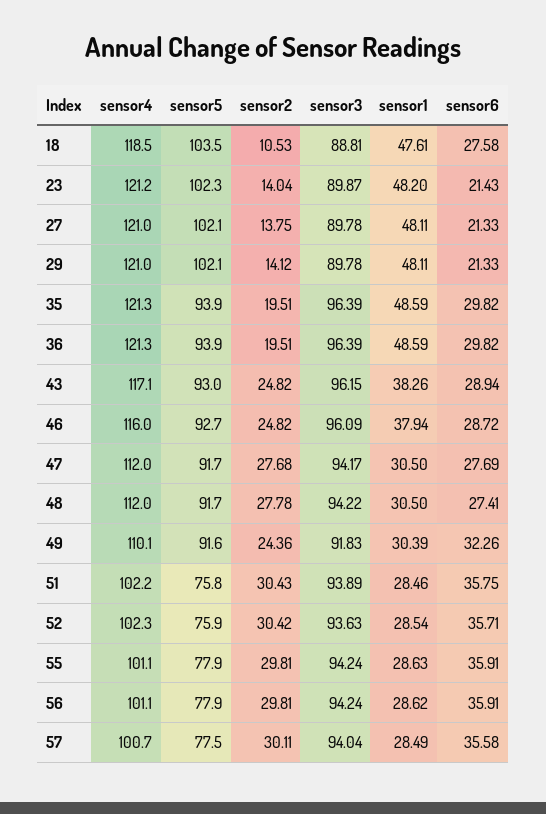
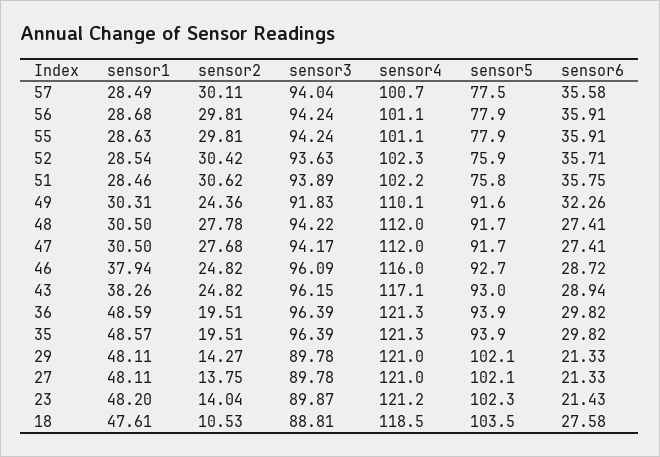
  {
    "sensor4": {
      "18": 118.5,
      "23": 121.2,
      "27": 121,
      "29": 121,
      "35": 121.3,
      "36": 121.3,
      "43": 117.1,
      "46": 116,
      "47": 112,
      "48": 112,
      "49": 110.1,
      "51": 102.2,
      "52": 102.3,
      "55": 101.1,
      "56": 101.1,
      "57": 100.7
    },
    "sensor5": {
      "18": 103.5,
      "23": 102.3,
      "27": 102.1,
      "29": 102.1,
      "35": 93.9,
      "36": 93.9,
      "43": 93,
      "46": 92.7,
      "47": 91.7,
      "48": 91.7,
      "49": 91.6,
      "51": 75.8,
      "52": 75.9,
      "55": 77.9,
      "56": 77.9,
      "57": 77.5
    },
    "sensor2": {
      "18": 10.53,
      "23": 14.04,
      "27": 13.75,
-     "29": 14.12,
+     "29": 14.27,
      "35": 19.51,
      "36": 19.51,
      "43": 24.82,
      "46": 24.82,
      "47": 27.68,
      "48": 27.78,
      "49": 24.36,
-     "51": 30.43,
+     "51": 30.62,
      "52": 30.42,
      "55": 29.81,
      "56": 29.81,
      "57": 30.11
    },
    "sensor3": {
      "18": 88.81,
      "23": 89.87,
      "27": 89.78,
      "29": 89.78,
      "35": 96.39,
      "36": 96.39,
      "43": 96.15,
      "46": 96.09,
      "47": 94.17,
      "48": 94.22,
      "49": 91.83,
      "51": 93.89,
      "52": 93.63,
      "55": 94.24,
      "56": 94.24,
      "57": 94.04
    },
    "sensor1": {
      "18": 47.61,
      "23": 48.2,
      "27": 48.11,
      "29": 48.11,
-     "35": 48.59,
+     "35": 48.57,
      "36": 48.59,
      "43": 38.26,
      "46": 37.94,
      "47": 30.5,
      "48": 30.5,
-     "49": 30.39,
+     "49": 30.31,
      "51": 28.46,
      "52": 28.54,
      "55": 28.63,
-     "56": 28.62,
+     "56": 28.68,
      "57": 28.49
    },
    "sensor6": {
      "18": 27.58,
      "23": 21.43,
      "27": 21.33,
      "29": 21.33,
      "35": 29.82,
      "36": 29.82,
      "43": 28.94,
      "46": 28.72,
-     "47": 27.69,
+     "47": 27.41,
      "48": 27.41,
      "49": 32.26,
      "51": 35.75,
      "52": 35.71,
      "55": 35.91,
      "56": 35.91,
      "57": 35.58
    }
  }

